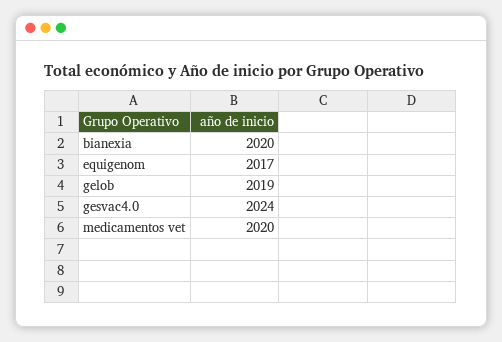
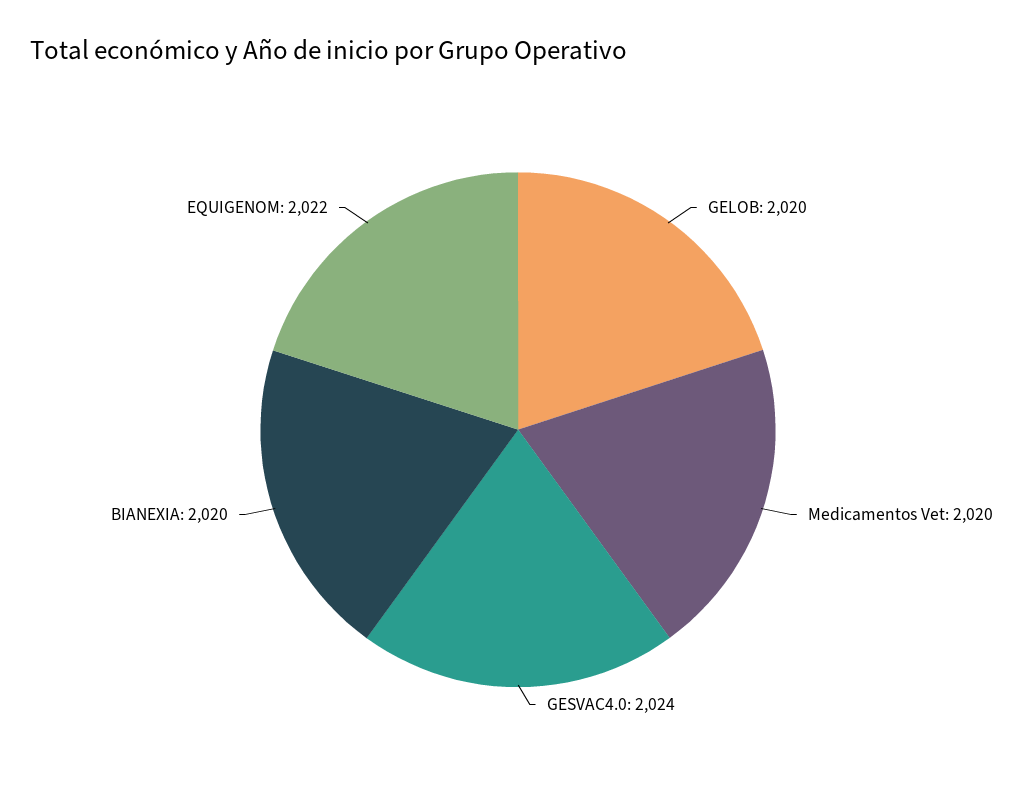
  {
    "bianexia": 2020,
-   "equigenom": 2017,
+   "equigenom": 2022,
-   "gelob": 2019,
+   "gelob": 2020,
    "gesvac4.0": 2024,
    "medicamentos vet": 2020
  }

